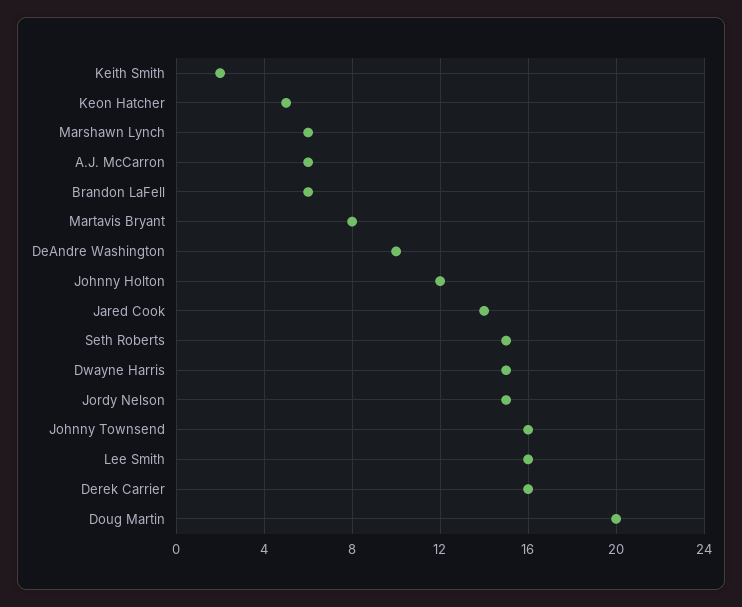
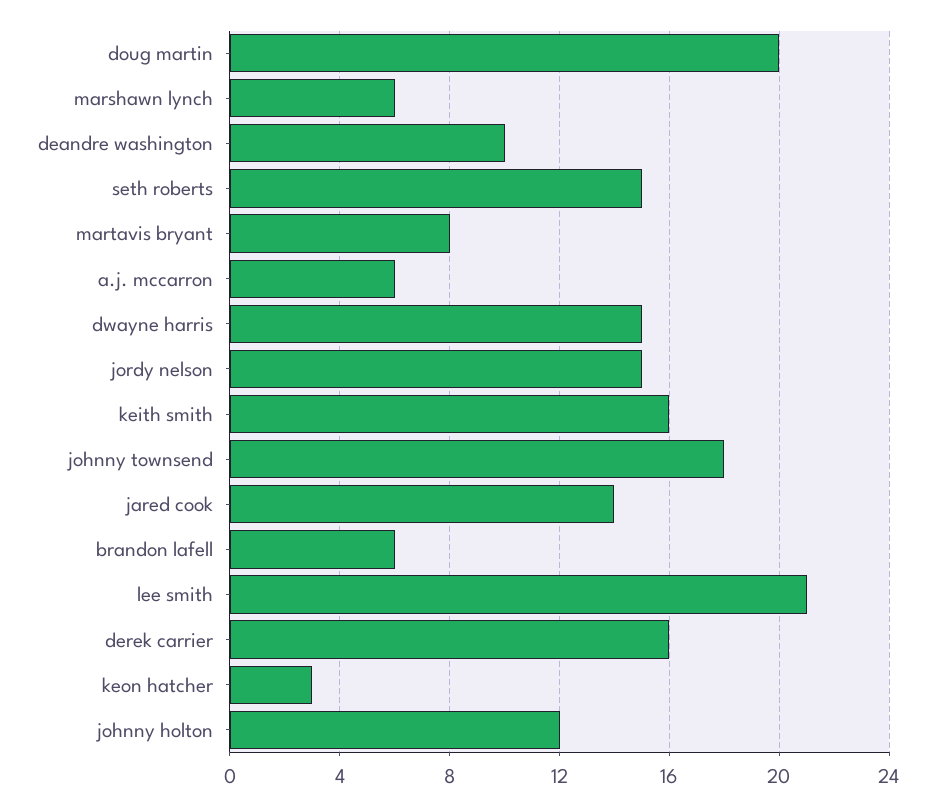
  {
-   "Keith Smith": 2,
+   "Keith Smith": 16,
-   "Keon Hatcher": 5,
+   "Keon Hatcher": 3,
    "Marshawn Lynch": 6,
    "A.J. McCarron": 6,
    "Brandon LaFell": 6,
    "Martavis Bryant": 8,
    "DeAndre Washington": 10,
    "Johnny Holton": 12,
    "Jared Cook": 14,
    "Seth Roberts": 15,
    "Dwayne Harris": 15,
    "Jordy Nelson": 15,
-   "Johnny Townsend": 16,
+   "Johnny Townsend": 18,
-   "Lee Smith": 16,
+   "Lee Smith": 21,
    "Derek Carrier": 16,
    "Doug Martin": 20
  }

